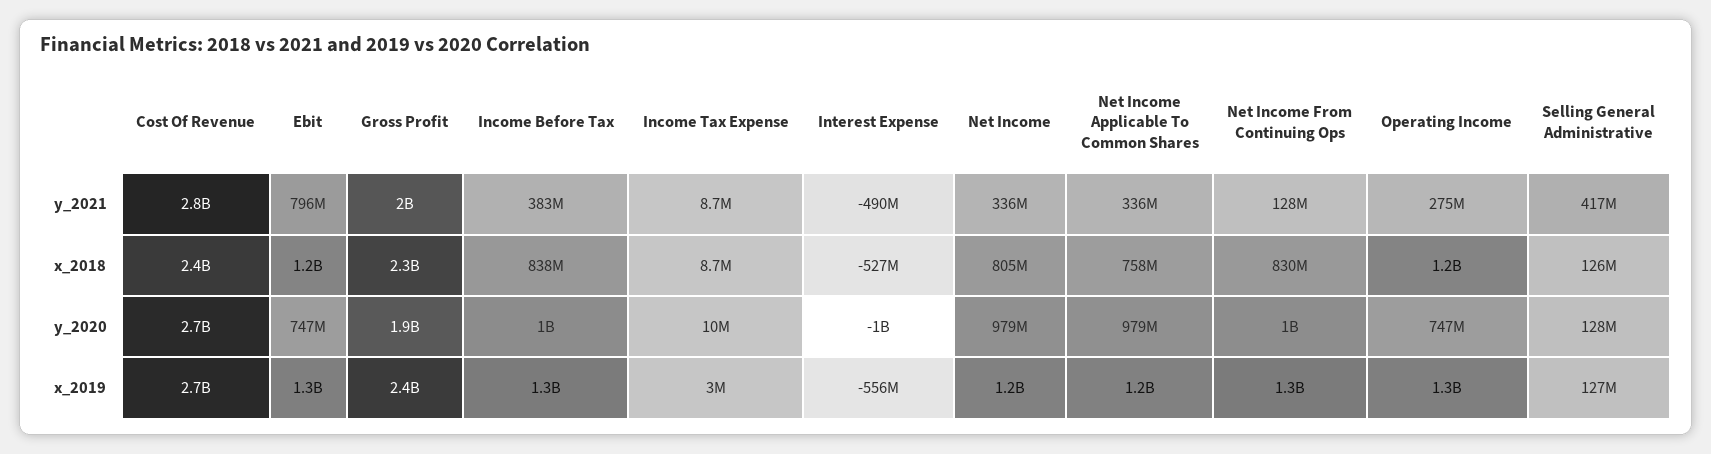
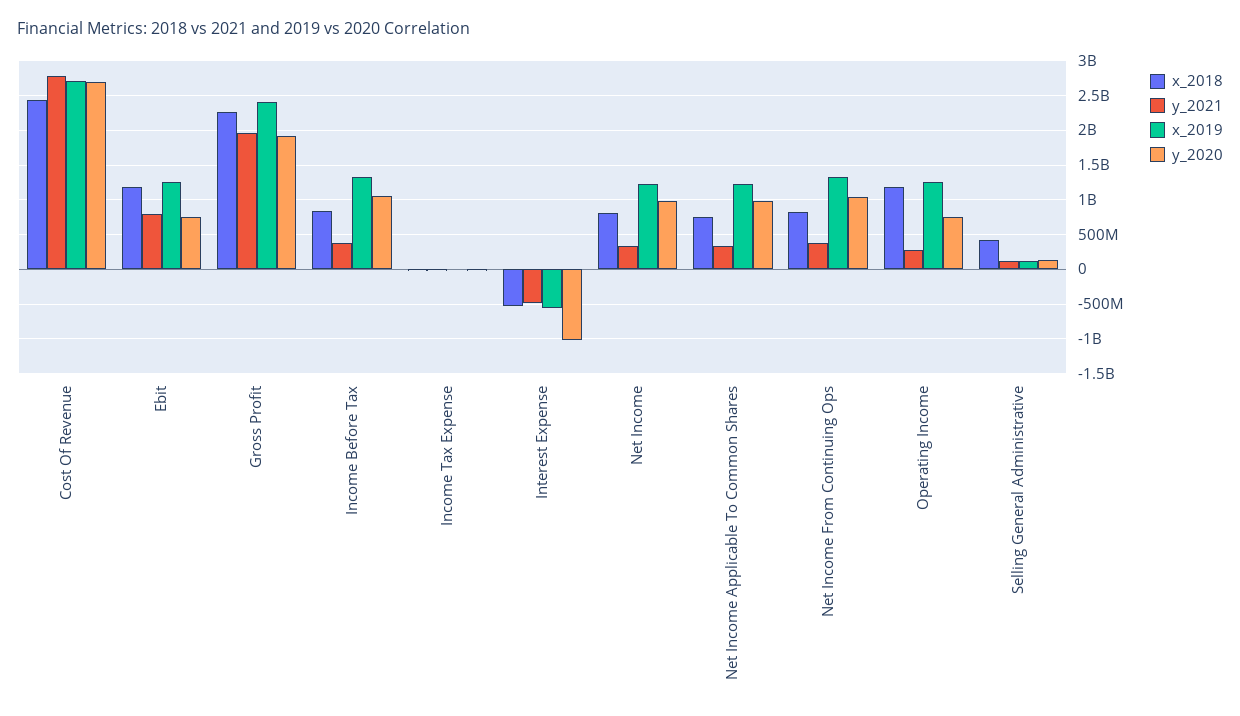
  {
    "y_2021": {
      "Cost Of Revenue": 2800000000,
      "Ebit": 796000000,
      "Gross Profit": 2000000000,
      "Income Before Tax": 383000000,
      "Income Tax Expense": 8700000,
      "Interest Expense": -490000000,
      "Net Income": 336000000,
      "Net Income Applicable To Common Shares": 336000000,
-     "Net Income From Continuing Ops": 128000000,
+     "Net Income From Continuing Ops": 400000000,
      "Operating Income": 275000000,
-     "Selling General Administrative": 417000000
+     "Selling General Administrative": 100000000
    },
    "x_2018": {
      "Cost Of Revenue": 2400000000,
      "Ebit": 1200000000,
      "Gross Profit": 2300000000,
      "Income Before Tax": 838000000,
      "Income Tax Expense": 8700000,
      "Interest Expense": -527000000,
      "Net Income": 805000000,
      "Net Income Applicable To Common Shares": 758000000,
      "Net Income From Continuing Ops": 830000000,
      "Operating Income": 1200000000,
-     "Selling General Administrative": 126000000
+     "Selling General Administrative": 400000000
    },
    "y_2020": {
      "Cost Of Revenue": 2700000000,
      "Ebit": 747000000,
      "Gross Profit": 1900000000,
      "Income Before Tax": 1000000000,
      "Income Tax Expense": 10000000,
      "Interest Expense": -1000000000,
      "Net Income": 979000000,
      "Net Income Applicable To Common Shares": 979000000,
      "Net Income From Continuing Ops": 1000000000,
      "Operating Income": 747000000,
      "Selling General Administrative": 128000000
    },
    "x_2019": {
      "Cost Of Revenue": 2700000000,
      "Ebit": 1300000000,
      "Gross Profit": 2400000000,
      "Income Before Tax": 1300000000,
      "Income Tax Expense": 3000000,
      "Interest Expense": -556000000,
      "Net Income": 1200000000,
      "Net Income Applicable To Common Shares": 1200000000,
      "Net Income From Continuing Ops": 1300000000,
      "Operating Income": 1300000000,
      "Selling General Administrative": 127000000
    }
  }

